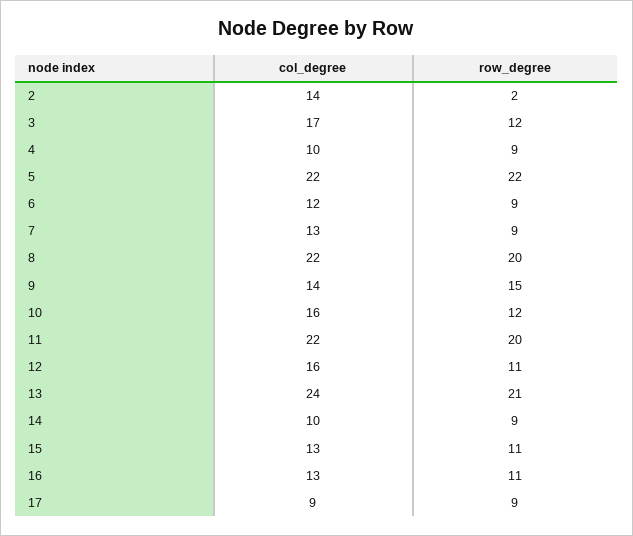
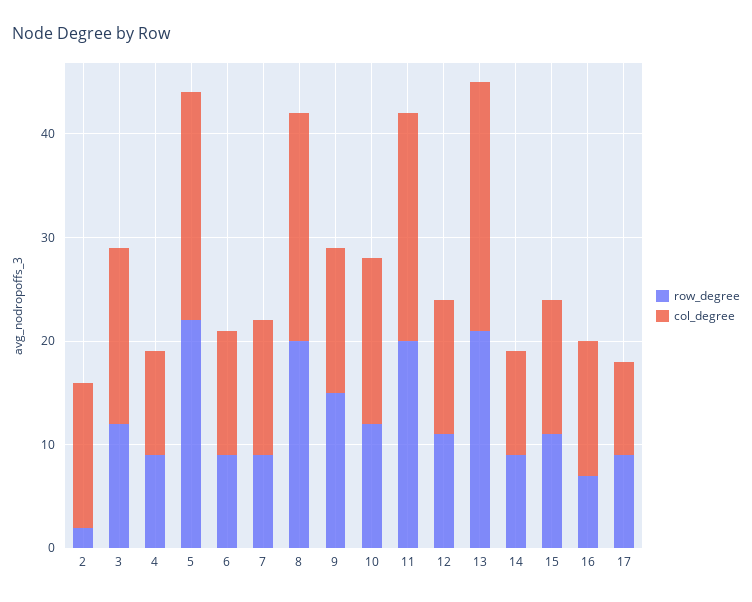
  {
    "col_degree": {
      "2": 14,
      "3": 17,
      "4": 10,
      "5": 22,
      "6": 12,
      "7": 13,
      "8": 22,
      "9": 14,
      "10": 16,
      "11": 22,
-     "12": 16,
+     "12": 13,
      "13": 24,
      "14": 10,
      "15": 13,
      "16": 13,
      "17": 9
    },
    "row_degree": {
      "2": 2,
      "3": 12,
      "4": 9,
      "5": 22,
      "6": 9,
      "7": 9,
      "8": 20,
      "9": 15,
      "10": 12,
      "11": 20,
      "12": 11,
      "13": 21,
      "14": 9,
      "15": 11,
-     "16": 11,
+     "16": 7,
      "17": 9
    }
  }

